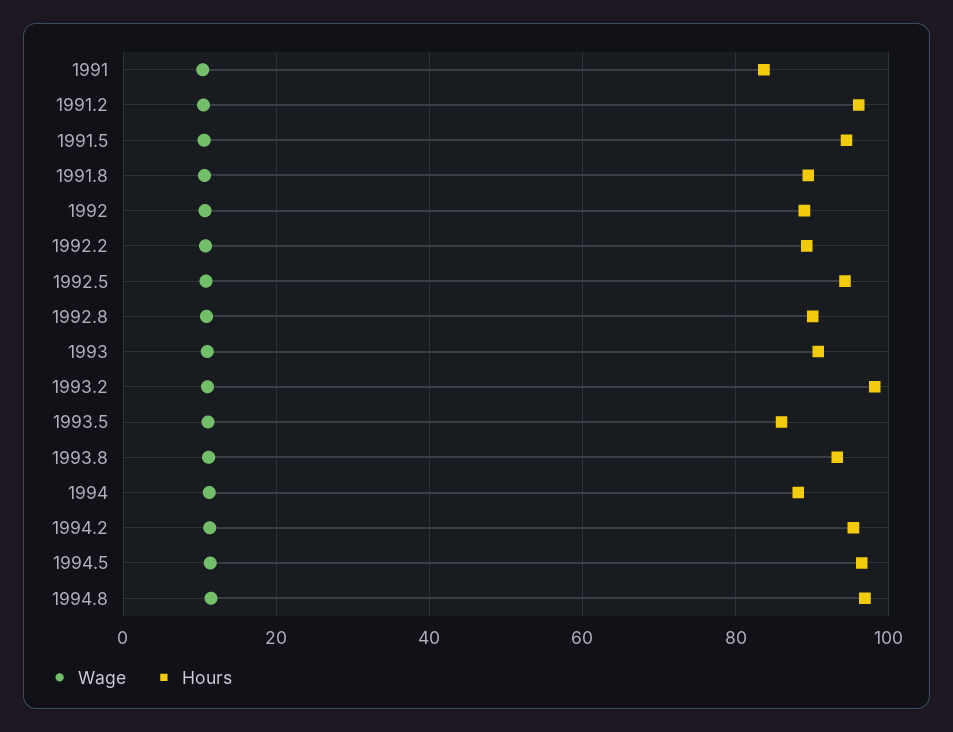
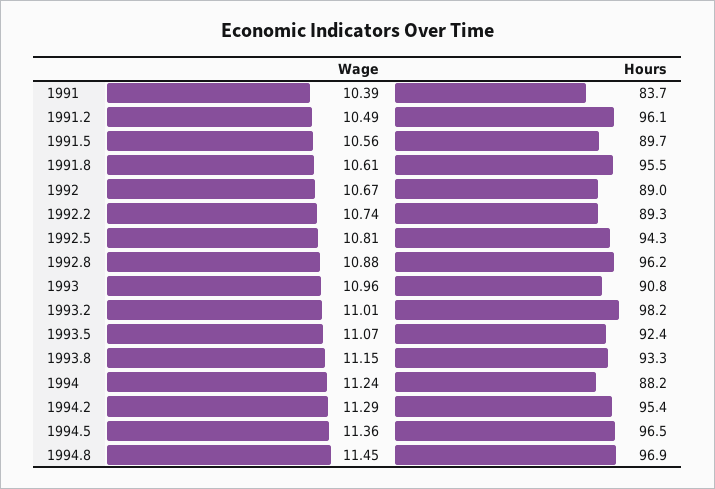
  {
    "Wage": {
      "1991": 10.39,
      "1991.2": 10.49,
      "1991.5": 10.56,
      "1991.8": 10.61,
      "1992": 10.67,
      "1992.2": 10.74,
      "1992.5": 10.81,
      "1992.8": 10.88,
      "1993": 10.96,
      "1993.2": 11.01,
      "1993.5": 11.07,
      "1993.8": 11.15,
      "1994": 11.24,
      "1994.2": 11.29,
      "1994.5": 11.36,
      "1994.8": 11.45
    },
    "Hours": {
      "1991": 83.7,
      "1991.2": 96.1,
-     "1991.5": 94,
+     "1991.5": 89.7,
-     "1991.8": 90,
+     "1991.8": 95.5,
      "1992": 89,
      "1992.2": 89.3,
      "1992.5": 94.3,
-     "1992.8": 90,
+     "1992.8": 96.2,
      "1993": 90.8,
      "1993.2": 98.2,
-     "1993.5": 86,
+     "1993.5": 92.4,
      "1993.8": 93.3,
      "1994": 88.2,
      "1994.2": 95.4,
      "1994.5": 96.5,
      "1994.8": 96.9
    }
  }

